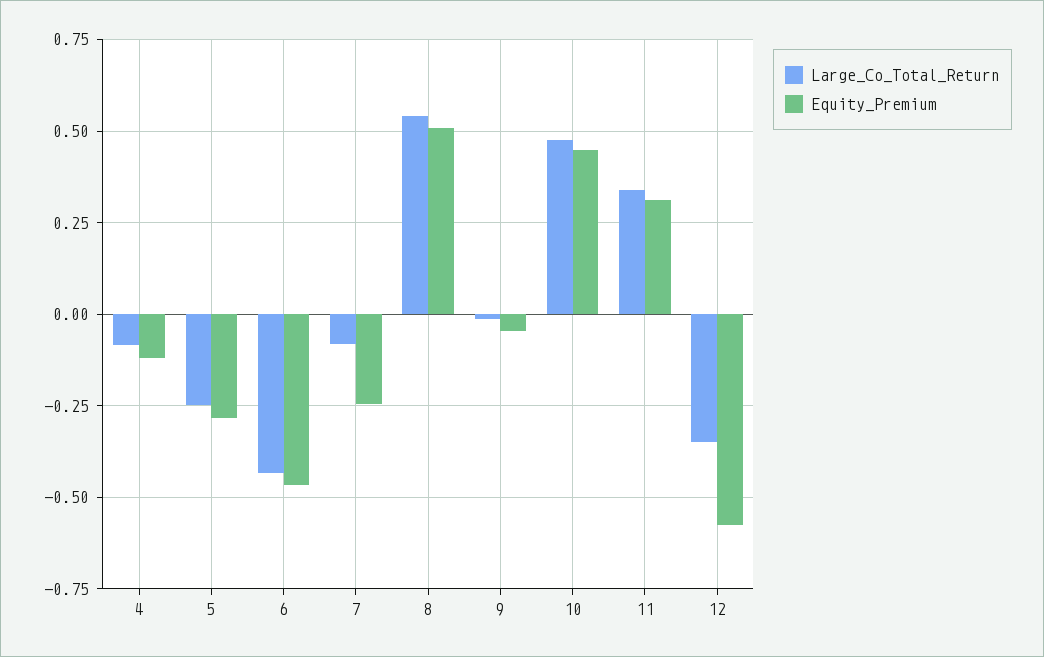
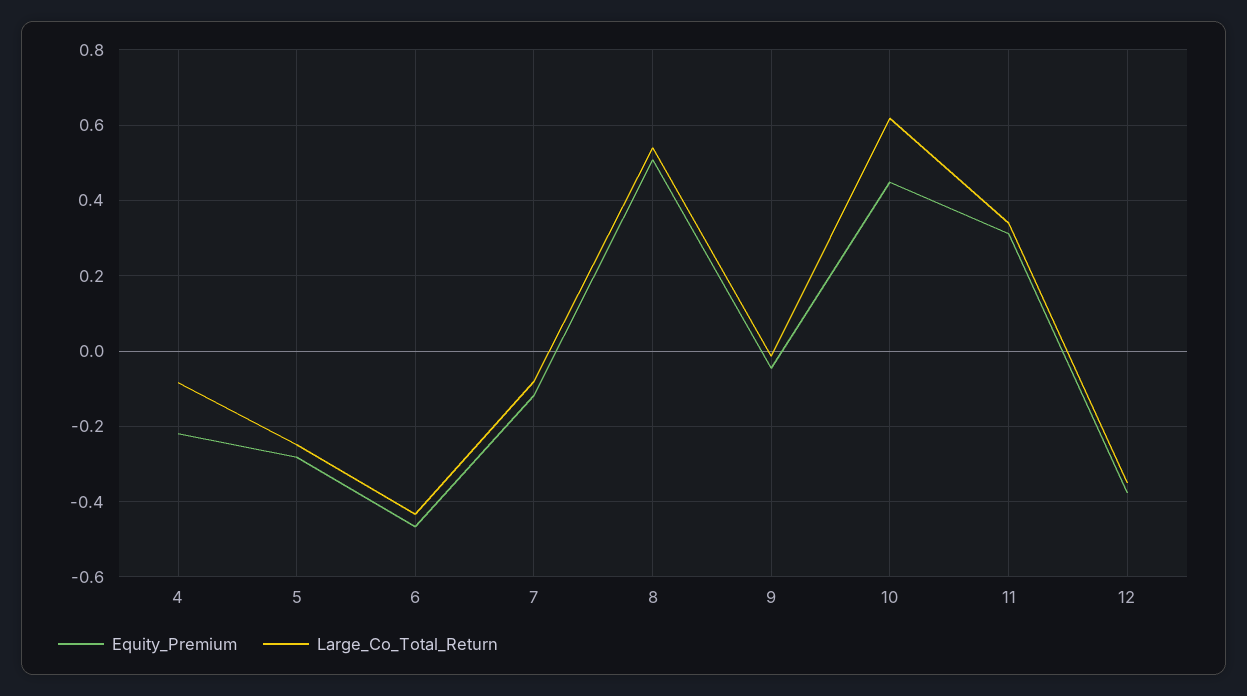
  {
    "Large_Co_Total_Return": {
      "4": -0.08,
      "5": -0.24,
      "6": -0.44,
      "7": -0.08,
      "8": 0.54,
      "9": -0.02,
-     "10": 0.475,
+     "10": 0.62,
      "11": 0.34,
      "12": -0.36
    },
    "Equity_Premium": {
-     "4": -0.125,
+     "4": -0.22,
      "5": -0.28,
      "6": -0.46,
-     "7": -0.25,
+     "7": -0.12,
      "8": 0.5,
      "9": -0.04,
      "10": 0.44,
      "11": 0.32,
-     "12": -0.575
+     "12": -0.38
    }
  }

